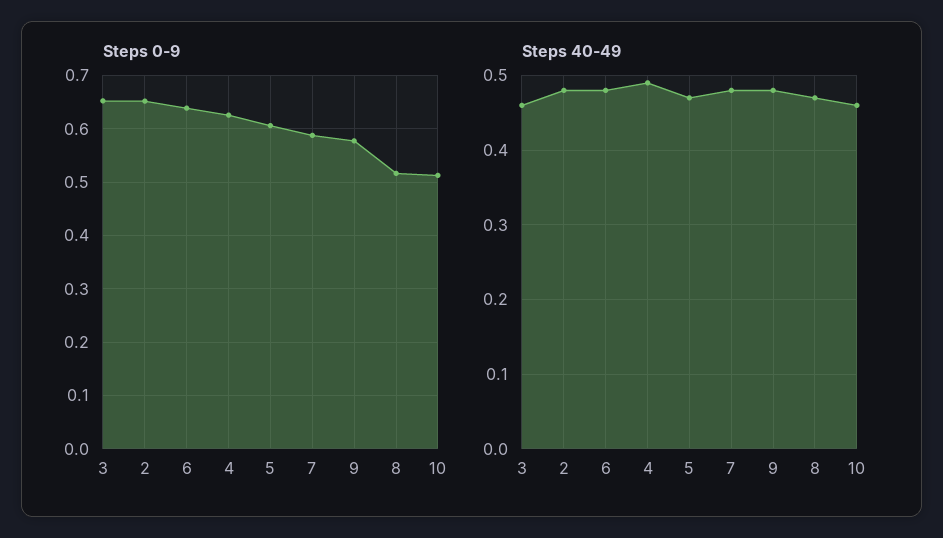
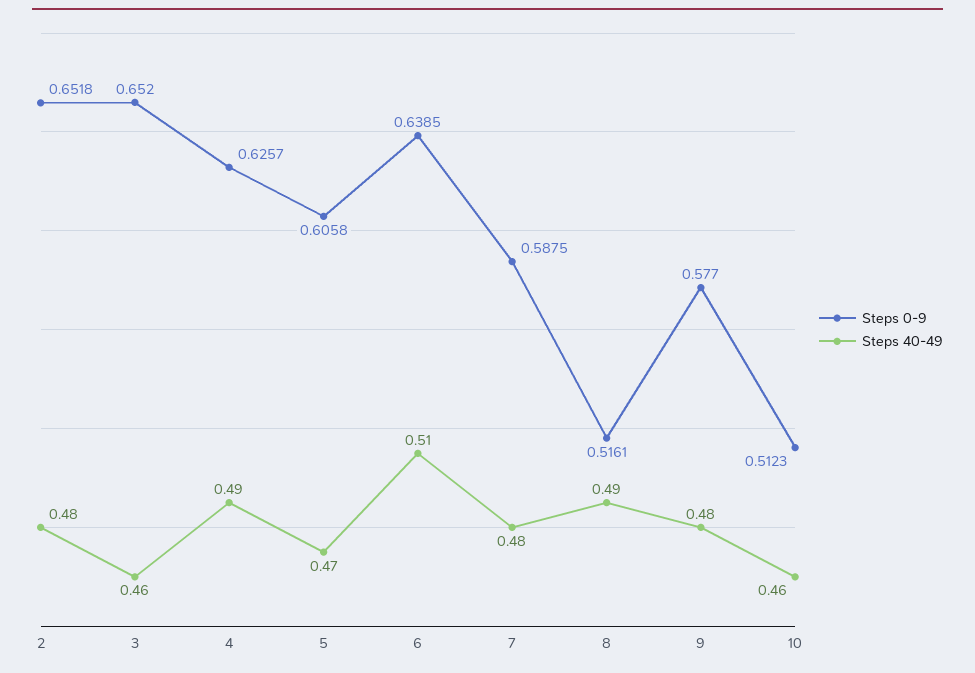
  {
    "Steps 0-9": {
      "3": 0.652,
      "2": 0.6518,
      "6": 0.6385,
      "4": 0.6257,
      "5": 0.6058,
      "7": 0.5875,
      "9": 0.577,
      "8": 0.5161,
      "10": 0.5123
    },
    "Steps 40-49": {
      "3": 0.46,
      "2": 0.48,
-     "6": 0.48,
+     "6": 0.51,
      "4": 0.49,
      "5": 0.47,
      "7": 0.48,
      "9": 0.48,
-     "8": 0.47,
+     "8": 0.49,
      "10": 0.46
    }
  }

